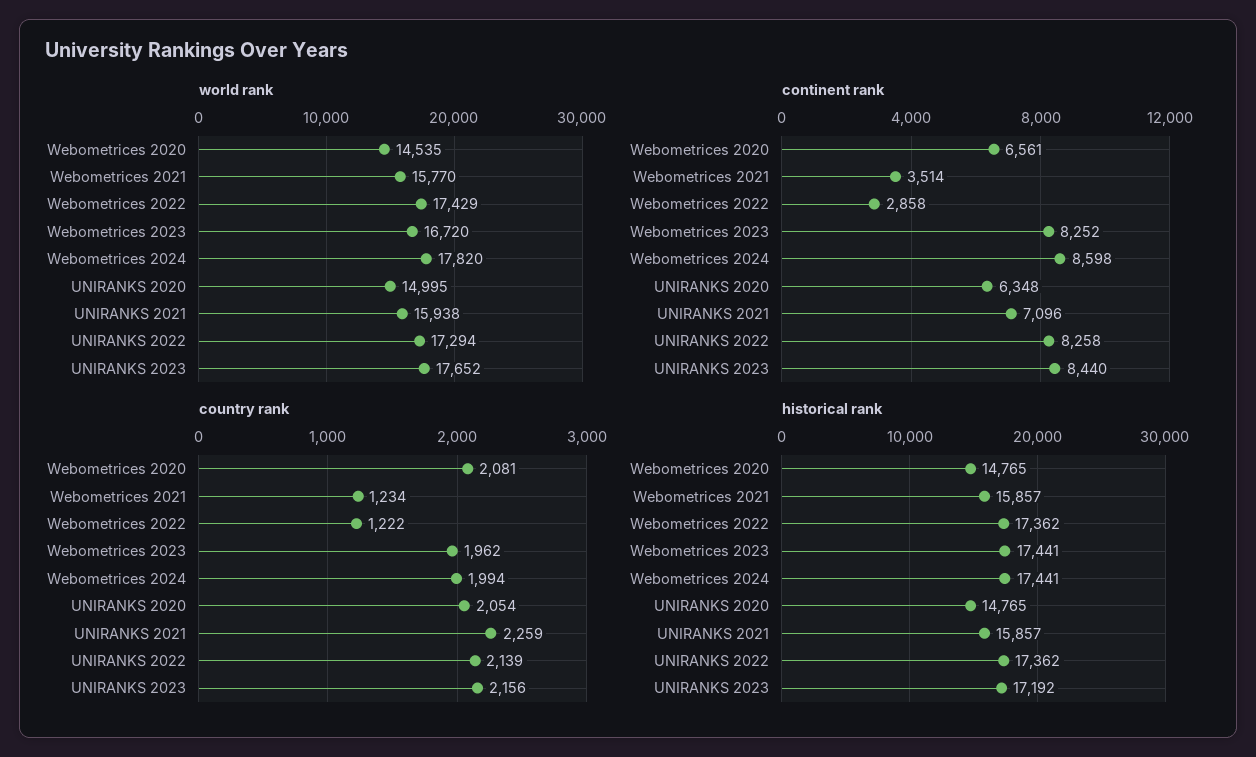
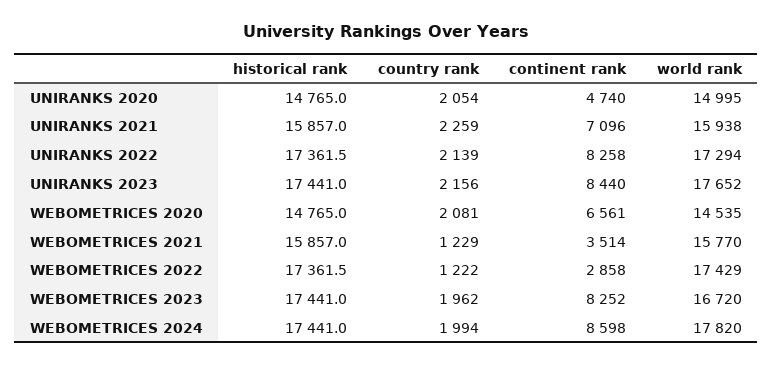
  {
    "world rank": {
      "Webometrices 2020": 14535,
      "Webometrices 2021": 15770,
      "Webometrices 2022": 17429,
      "Webometrices 2023": 16720,
      "Webometrices 2024": 17820,
      "UNIRANKS 2020": 14995,
      "UNIRANKS 2021": 15938,
      "UNIRANKS 2022": 17294,
      "UNIRANKS 2023": 17652
    },
    "continent rank": {
      "Webometrices 2020": 6561,
      "Webometrices 2021": 3514,
      "Webometrices 2022": 2858,
      "Webometrices 2023": 8252,
      "Webometrices 2024": 8598,
-     "UNIRANKS 2020": 6348,
+     "UNIRANKS 2020": 4740,
      "UNIRANKS 2021": 7096,
      "UNIRANKS 2022": 8258,
      "UNIRANKS 2023": 8440
    },
    "country rank": {
      "Webometrices 2020": 2081,
-     "Webometrices 2021": 1234,
+     "Webometrices 2021": 1229,
      "Webometrices 2022": 1222,
      "Webometrices 2023": 1962,
      "Webometrices 2024": 1994,
      "UNIRANKS 2020": 2054,
      "UNIRANKS 2021": 2259,
      "UNIRANKS 2022": 2139,
      "UNIRANKS 2023": 2156
    },
    "historical rank": {
      "Webometrices 2020": 14765,
      "Webometrices 2021": 15857,
      "Webometrices 2022": 17361.5,
      "Webometrices 2023": 17441,
      "Webometrices 2024": 17441,
      "UNIRANKS 2020": 14765,
      "UNIRANKS 2021": 15857,
      "UNIRANKS 2022": 17361.5,
-     "UNIRANKS 2023": 17192
+     "UNIRANKS 2023": 17441
    }
  }

